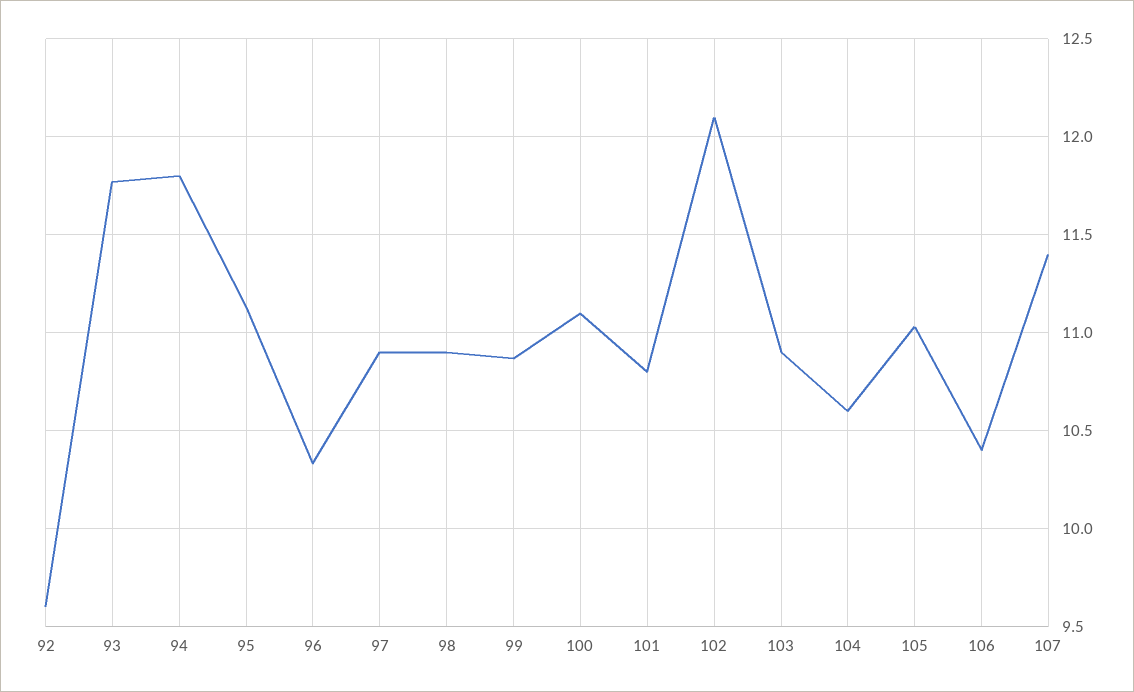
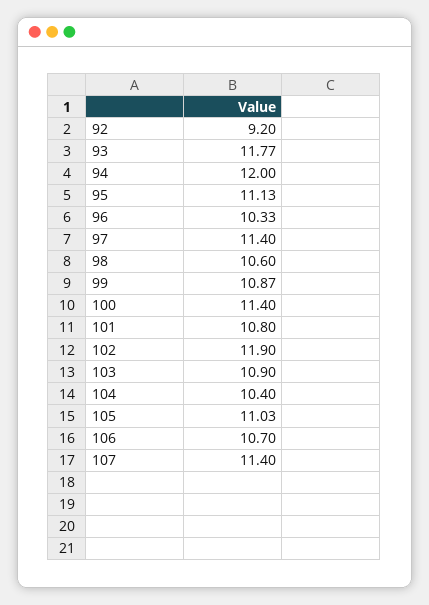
  {
-   "92": 9.6,
+   "92": 9.2,
    "93": 11.77,
-   "94": 11.8,
+   "94": 12,
    "95": 11.13,
    "96": 10.33,
-   "97": 10.9,
+   "97": 11.4,
-   "98": 10.9,
+   "98": 10.6,
    "99": 10.87,
-   "100": 11.1,
+   "100": 11.4,
    "101": 10.8,
-   "102": 12.1,
+   "102": 11.9,
    "103": 10.9,
-   "104": 10.6,
+   "104": 10.4,
    "105": 11.03,
-   "106": 10.4,
+   "106": 10.7,
    "107": 11.4
  }

